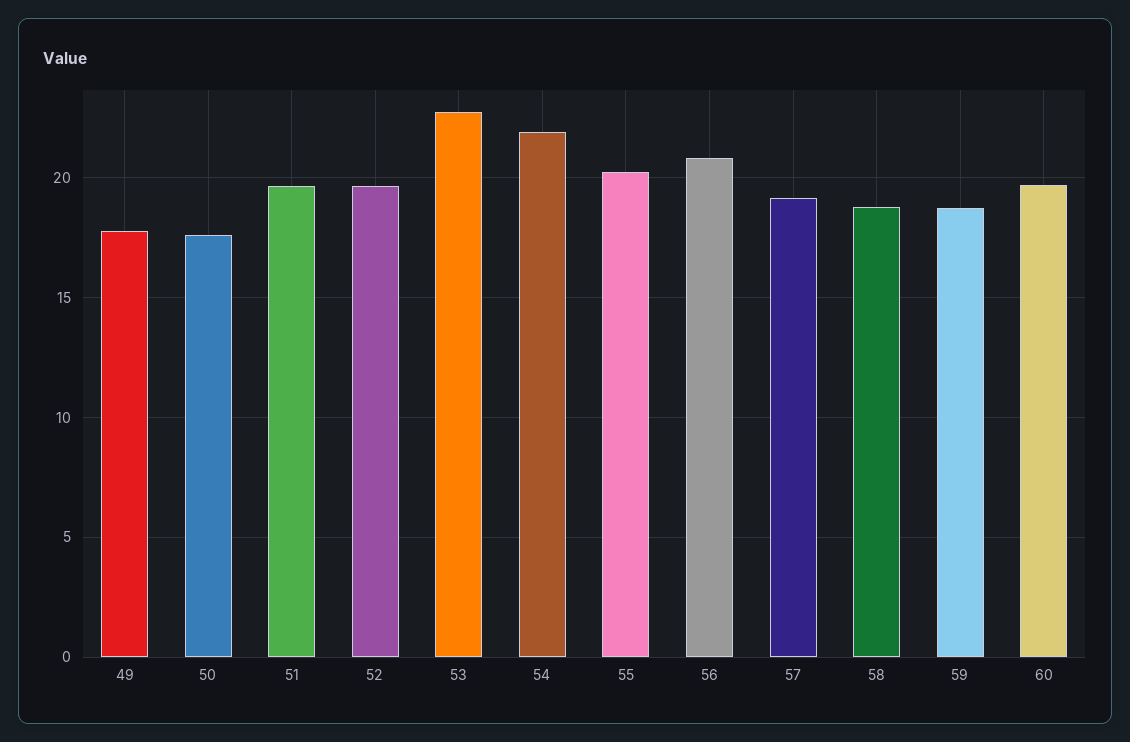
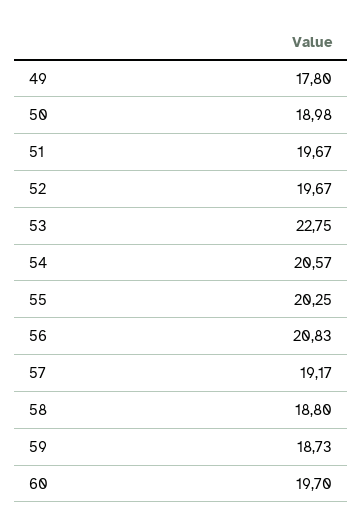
  {
    "49": 17.8,
-   "50": 17.5,
+   "50": 18.98,
    "51": 19.67,
    "52": 19.67,
    "53": 22.75,
-   "54": 22,
+   "54": 20.57,
    "55": 20.25,
    "56": 20.83,
    "57": 19.17,
    "58": 18.8,
    "59": 18.73,
    "60": 19.7
  }

